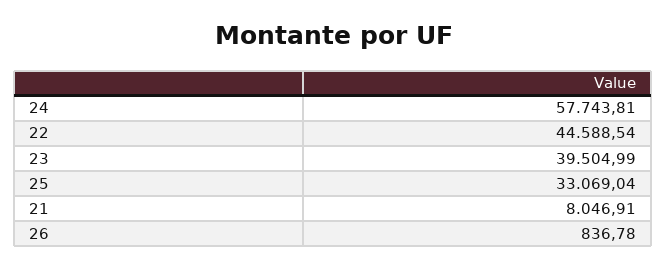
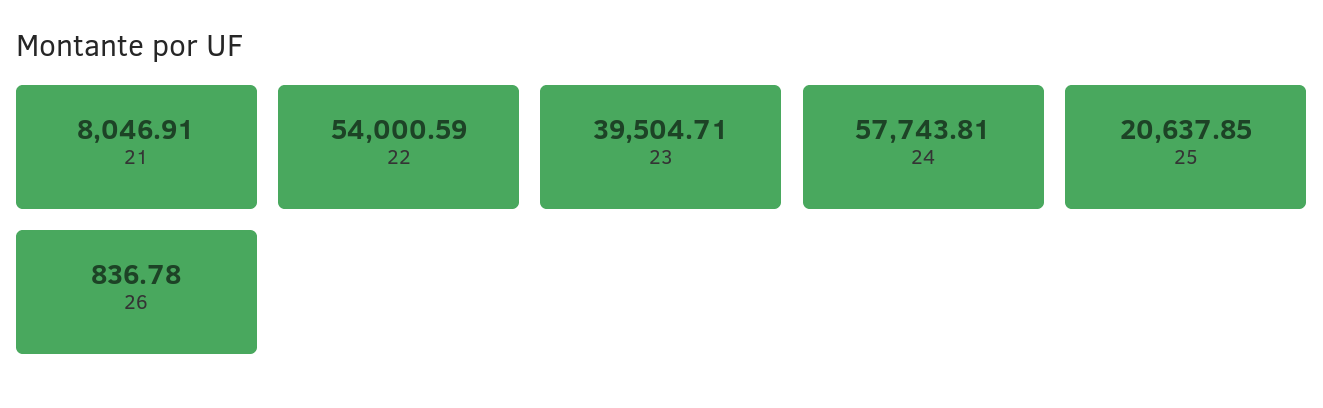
  {
    "24": 57743.81,
-   "22": 44588.54,
+   "22": 54000.59,
-   "23": 39504.99,
+   "23": 39504.71,
-   "25": 33069.04,
+   "25": 20637.85,
    "21": 8046.91,
    "26": 836.78
  }

